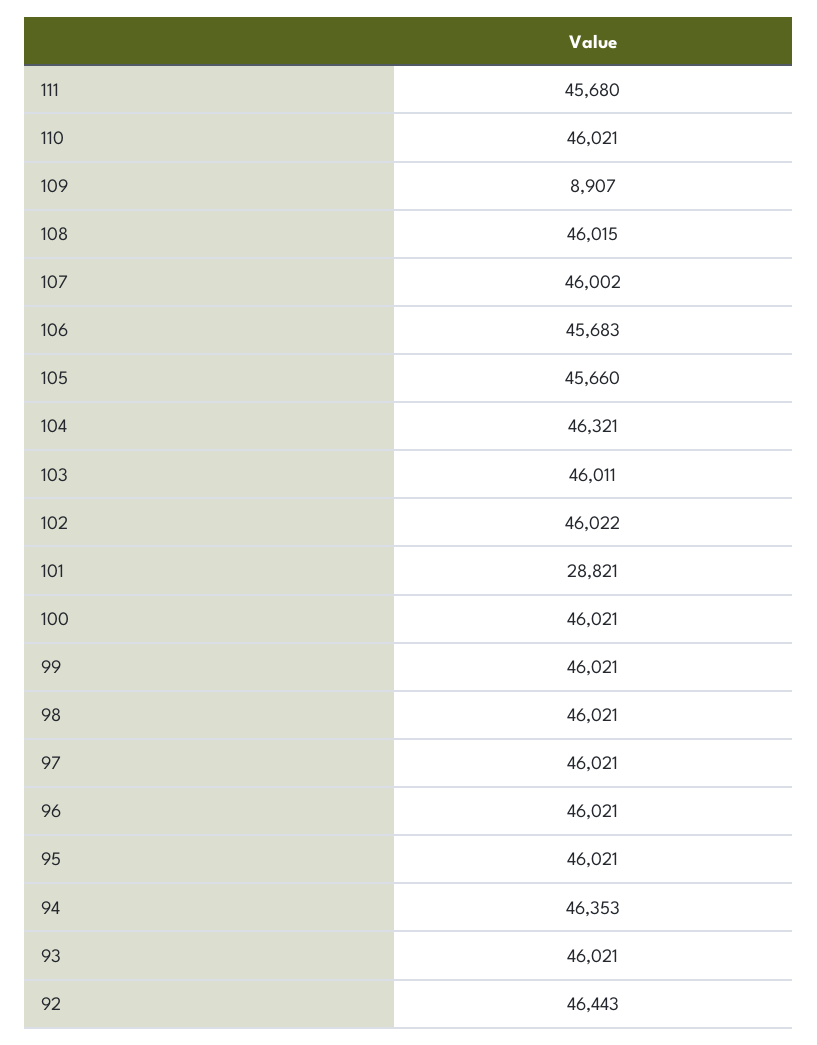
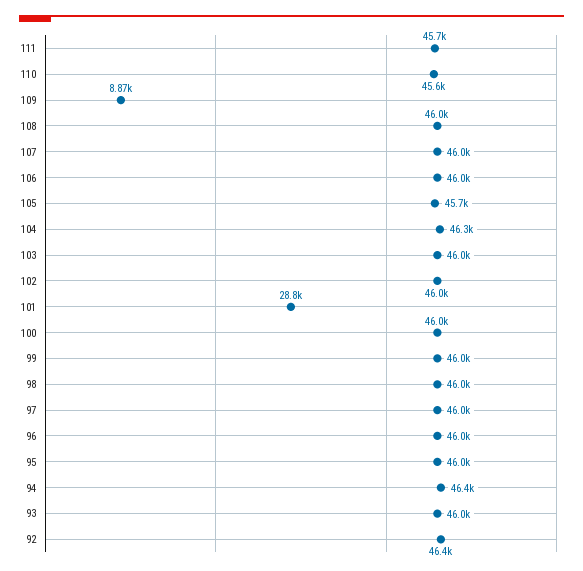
  {
    "111": 45680,
-   "110": 46021,
+   "110": 45600,
-   "109": 8907,
+   "109": 8870,
    "108": 46015,
    "107": 46002,
-   "106": 45683,
+   "106": 46000,
    "105": 45660,
    "104": 46321,
    "103": 46011,
    "102": 46022,
    "101": 28821,
    "100": 46021,
    "99": 46021,
    "98": 46021,
    "97": 46021,
    "96": 46021,
    "95": 46021,
    "94": 46353,
    "93": 46021,
    "92": 46443
  }

